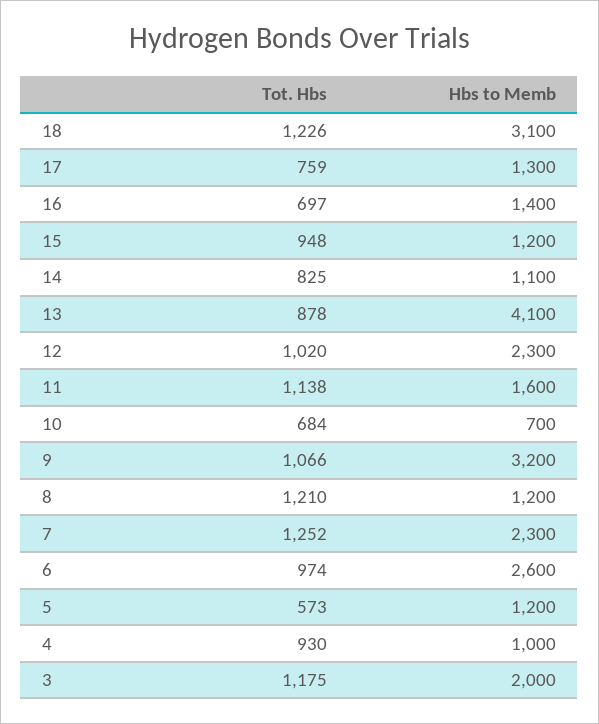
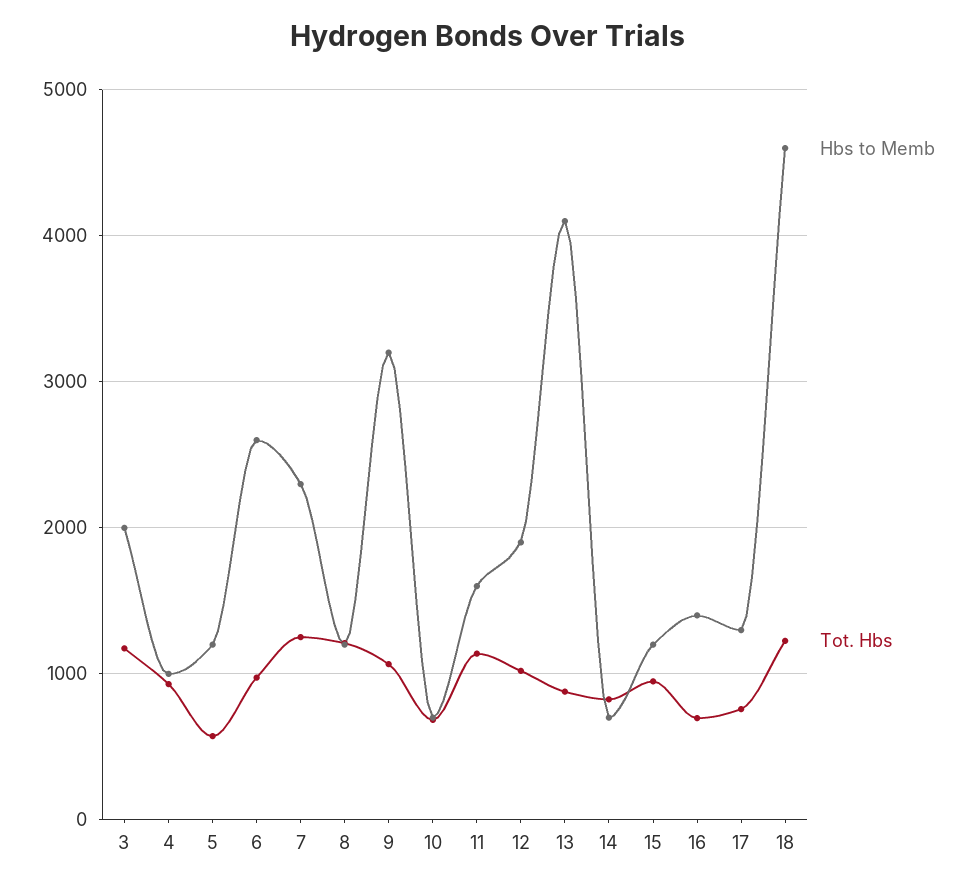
  {
    "Tot. Hbs": {
      "18": 1226,
      "17": 759,
      "16": 697,
      "15": 948,
      "14": 825,
      "13": 878,
      "12": 1020,
      "11": 1138,
      "10": 684,
      "9": 1066,
      "8": 1210,
      "7": 1252,
      "6": 974,
      "5": 573,
      "4": 930,
      "3": 1175
    },
    "Hbs to Memb": {
-     "18": 3100,
+     "18": 4600,
      "17": 1300,
      "16": 1400,
      "15": 1200,
-     "14": 1100,
+     "14": 700,
      "13": 4100,
-     "12": 2300,
+     "12": 1900,
      "11": 1600,
      "10": 700,
      "9": 3200,
      "8": 1200,
      "7": 2300,
      "6": 2600,
      "5": 1200,
      "4": 1000,
      "3": 2000
    }
  }

